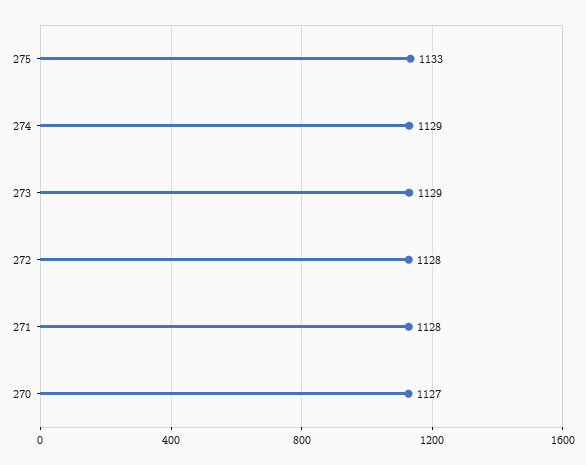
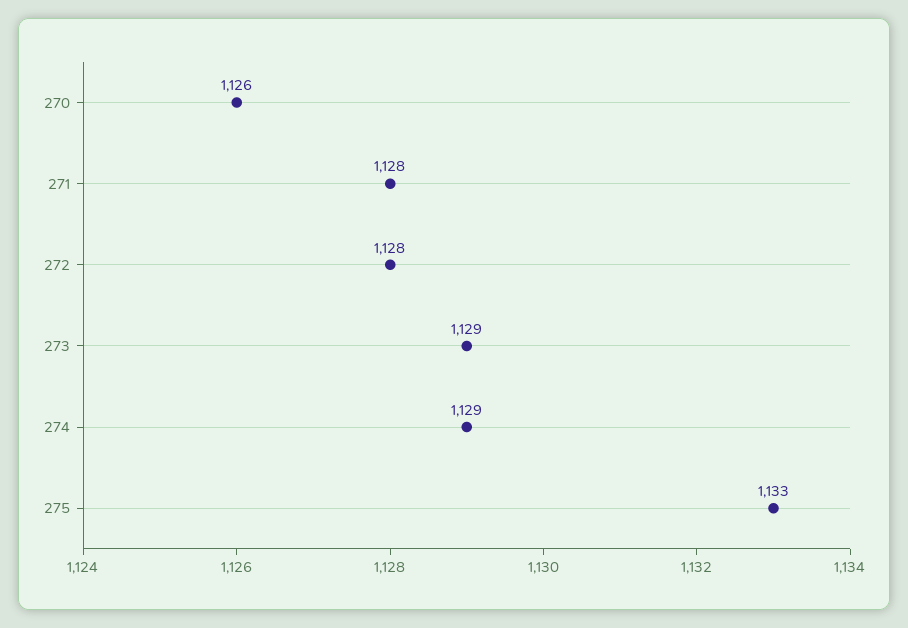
  {
    "275": 1133,
    "274": 1129,
    "273": 1129,
    "272": 1128,
    "271": 1128,
-   "270": 1127
+   "270": 1126
  }

